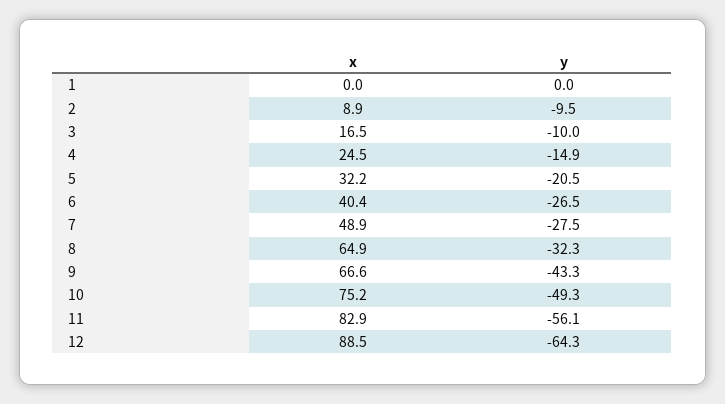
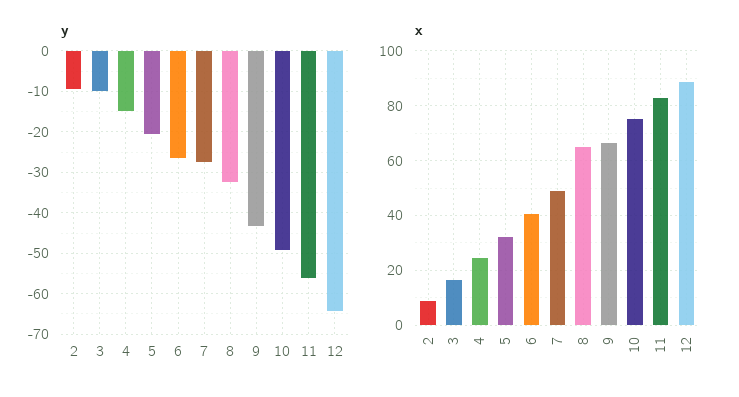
  {
    "x": {
-     "1": 0,
      "2": 8.9,
      "3": 16.5,
      "4": 24.5,
      "5": 32.2,
      "6": 40.4,
      "7": 48.9,
      "8": 64.9,
      "9": 66.6,
      "10": 75.2,
      "11": 82.9,
      "12": 88.5
    },
    "y": {
-     "1": 0,
      "2": -9.5,
      "3": -10,
      "4": -14.9,
      "5": -20.5,
      "6": -26.5,
      "7": -27.5,
      "8": -32.3,
      "9": -43.3,
      "10": -49.3,
      "11": -56.1,
      "12": -64.3
    }
  }

